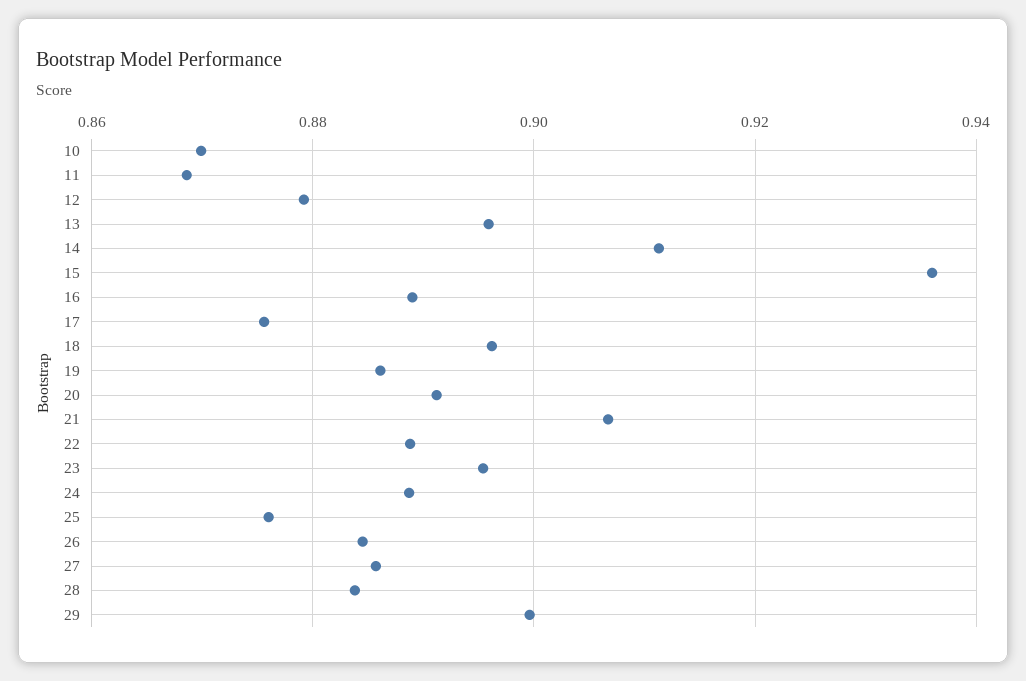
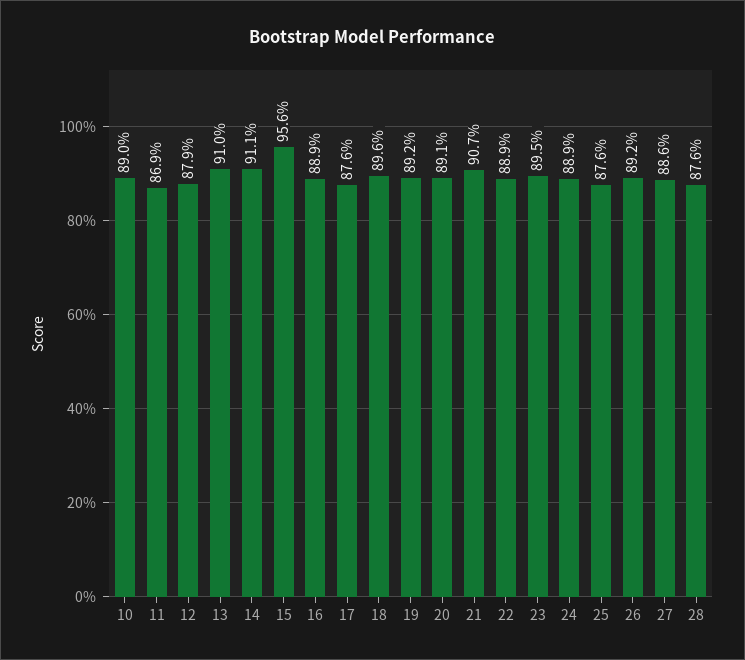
  {
-   "10": 0.87,
+   "10": 0.89,
    "11": 0.869,
    "12": 0.879,
-   "13": 0.896,
+   "13": 0.91,
    "14": 0.911,
-   "15": 0.936,
+   "15": 0.956,
    "16": 0.889,
    "17": 0.876,
    "18": 0.896,
-   "19": 0.886,
+   "19": 0.892,
    "20": 0.891,
    "21": 0.907,
    "22": 0.889,
    "23": 0.895,
    "24": 0.889,
    "25": 0.876,
-   "26": 0.884,
+   "26": 0.892,
    "27": 0.886,
-   "28": 0.884,
+   "28": 0.876
-   "29": 0.9
  }

